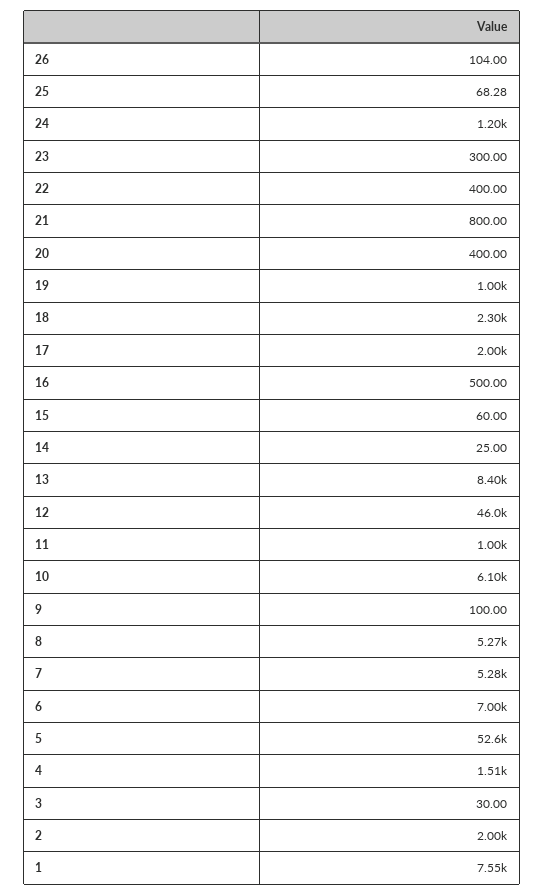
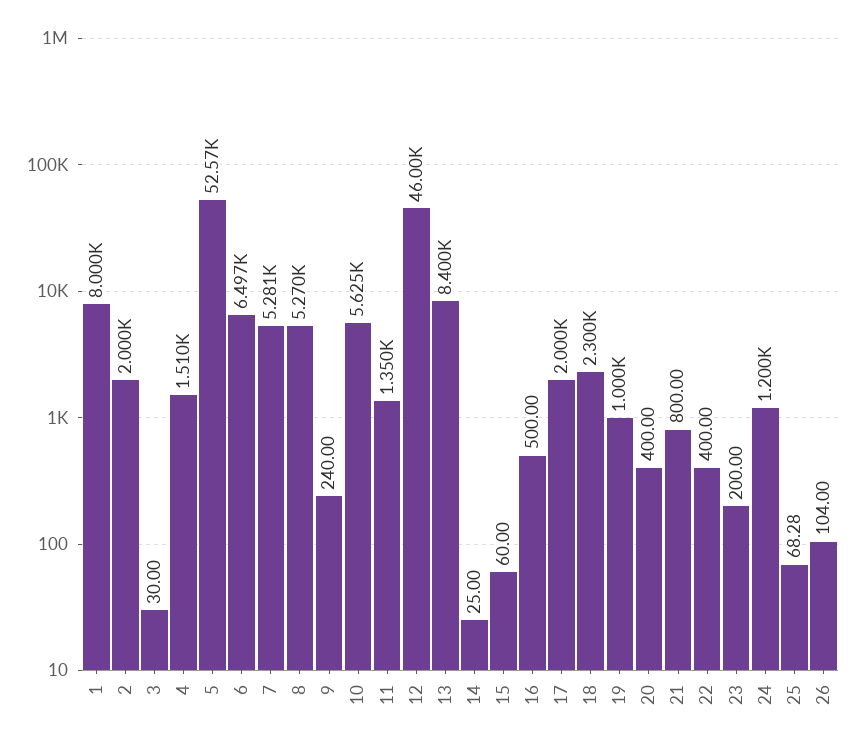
  {
    "26": 104,
    "25": 68.28,
    "24": 1200,
-   "23": 300,
+   "23": 200,
    "22": 400,
    "21": 800,
    "20": 400,
    "19": 1000,
    "18": 2300,
    "17": 2000,
    "16": 500,
    "15": 60,
    "14": 25,
    "13": 8400,
    "12": 46000,
-   "11": 1000,
+   "11": 1350,
-   "10": 6100,
+   "10": 5625,
-   "9": 100,
+   "9": 240,
    "8": 5270,
    "7": 5281,
-   "6": 7000,
+   "6": 6497,
    "5": 52570,
    "4": 1510,
    "3": 30,
    "2": 2000,
-   "1": 7550
+   "1": 8000
  }

